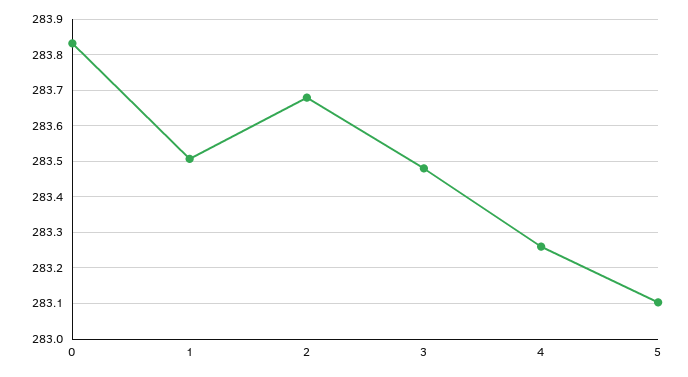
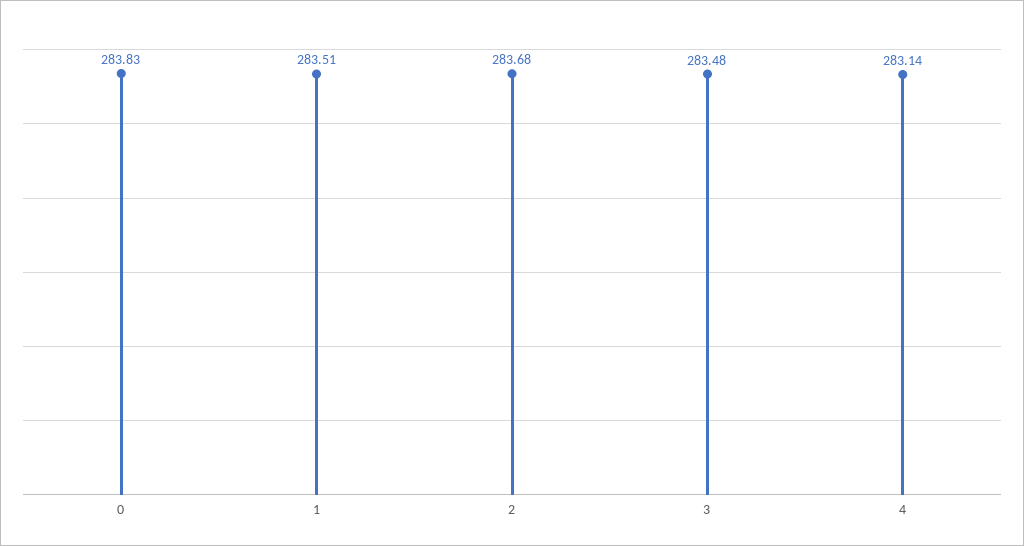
  {
    "0": 283.83,
    "1": 283.51,
    "2": 283.68,
    "3": 283.48,
-   "4": 283.26,
+   "4": 283.14
-   "5": 283.1
  }

